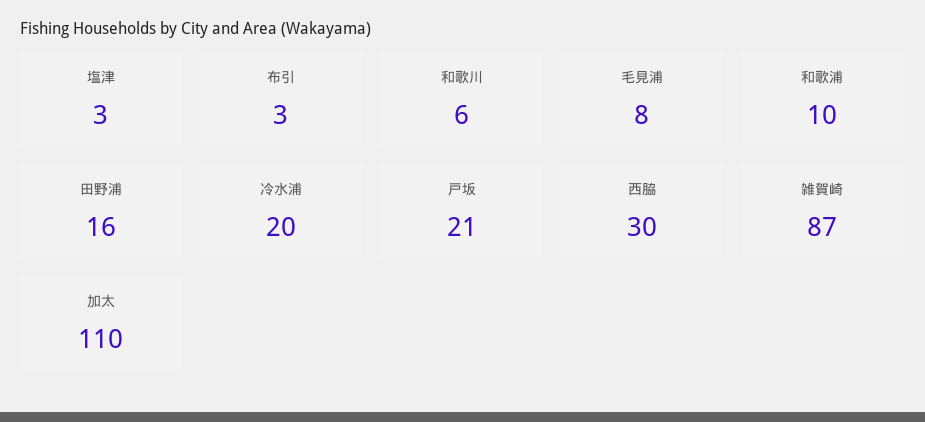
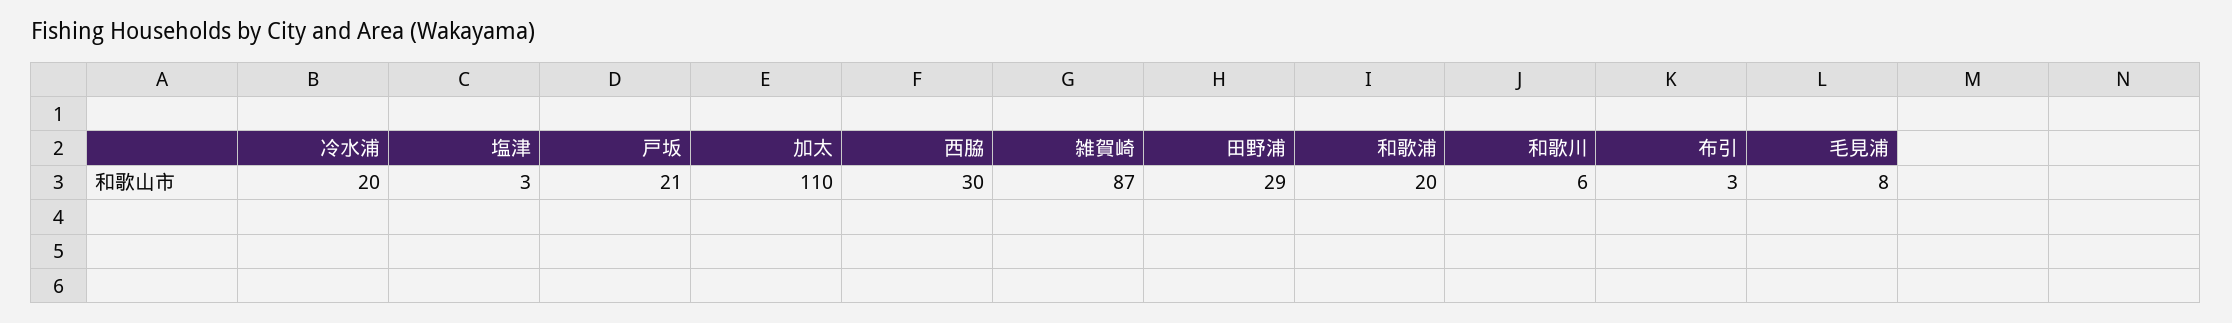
  {
    "塩津": 3,
    "布引": 3,
    "和歌川": 6,
    "毛見浦": 8,
-   "和歌浦": 10,
+   "和歌浦": 20,
-   "田野浦": 16,
+   "田野浦": 29,
    "冷水浦": 20,
    "戸坂": 21,
    "西脇": 30,
    "雑賀崎": 87,
    "加太": 110
  }

